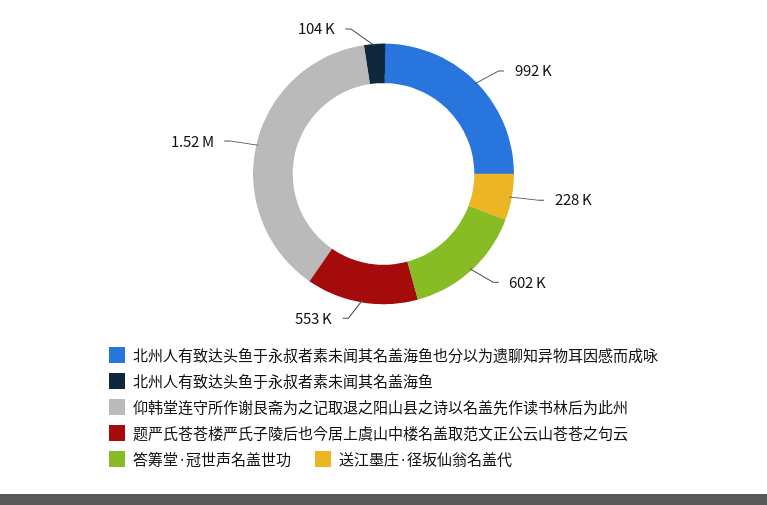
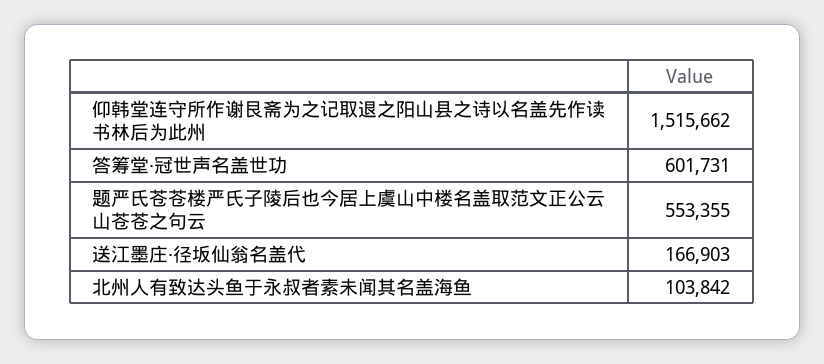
  {
-   "北州人有致达头鱼于永叔者素未闻其名盖海鱼也分以为遗聊知异物耳因感而成咏": 992000,
    "北州人有致达头鱼于永叔者素未闻其名盖海鱼": 103842,
    "仰韩堂连守所作谢艮斋为之记取退之阳山县之诗以名盖先作读书林后为此州": 1515662,
    "题严氏苍苍楼严氏子陵后也今居上虞山中楼名盖取范文正公云山苍苍之句云": 553355,
    "答筹堂·冠世声名盖世功": 601731,
-   "送江墨庄·径坂仙翁名盖代": 228000
+   "送江墨庄·径坂仙翁名盖代": 166903
  }

